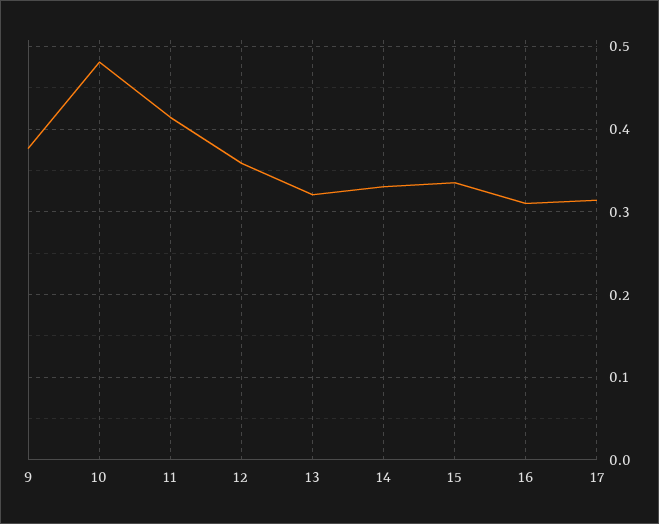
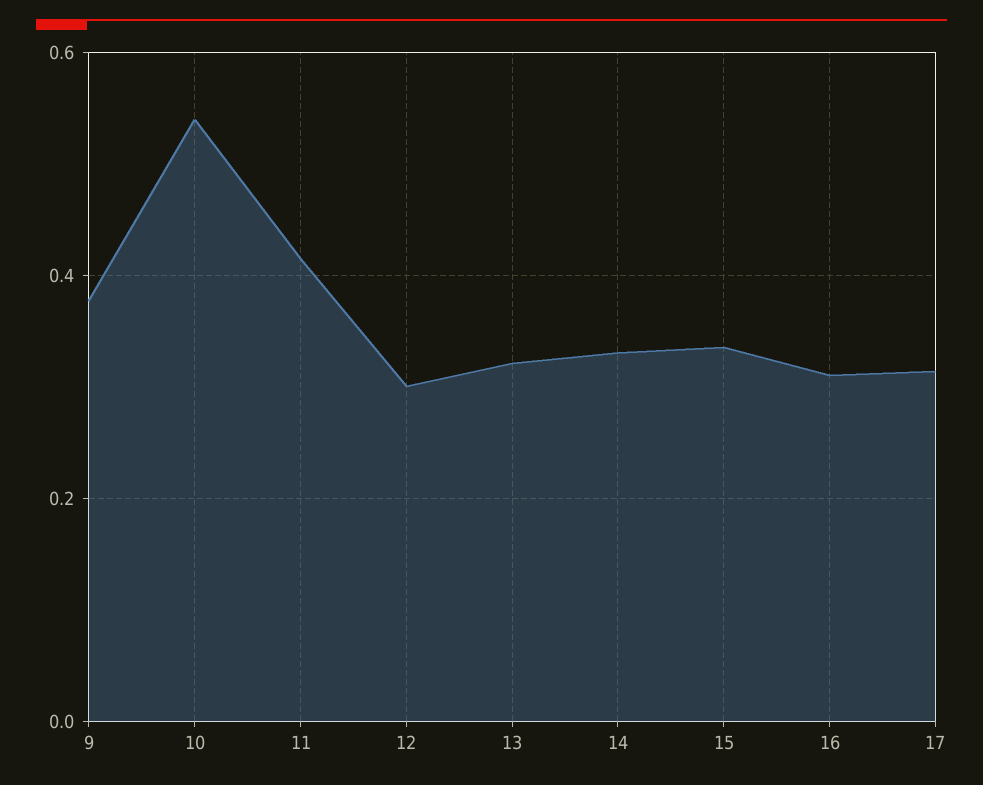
  {
    "9": 0.38,
-   "10": 0.48,
+   "10": 0.54,
    "11": 0.41,
-   "12": 0.36,
+   "12": 0.3,
    "13": 0.32,
    "14": 0.33,
    "15": 0.34,
    "16": 0.31,
    "17": 0.31
  }

